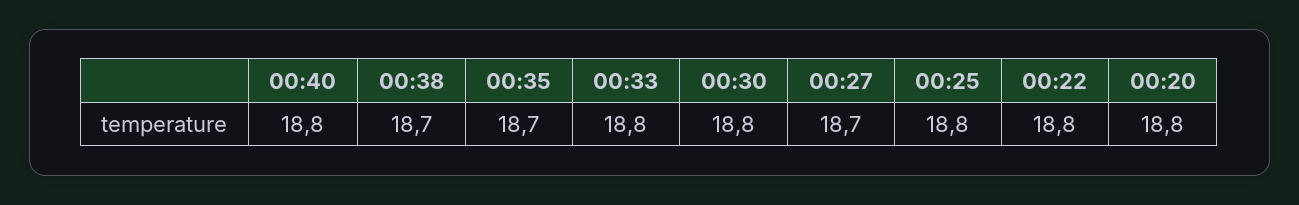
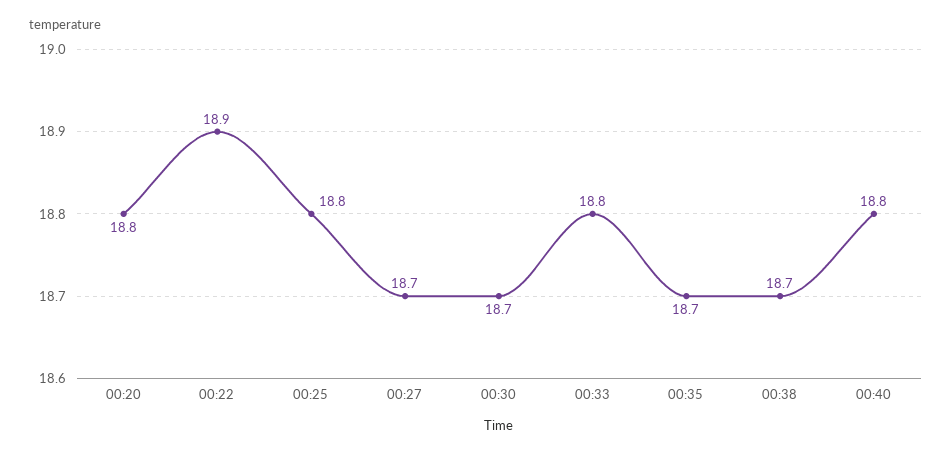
  {
    "00:40": 18.8,
    "00:38": 18.7,
    "00:35": 18.7,
    "00:33": 18.8,
-   "00:30": 18.8,
+   "00:30": 18.7,
    "00:27": 18.7,
    "00:25": 18.8,
-   "00:22": 18.8,
+   "00:22": 18.9,
    "00:20": 18.8
  }

